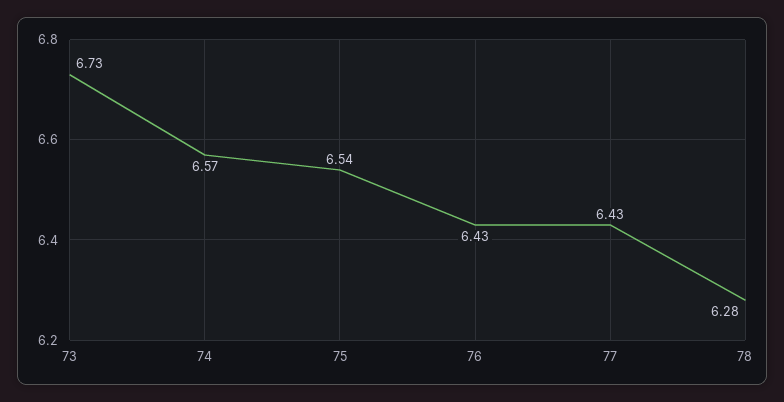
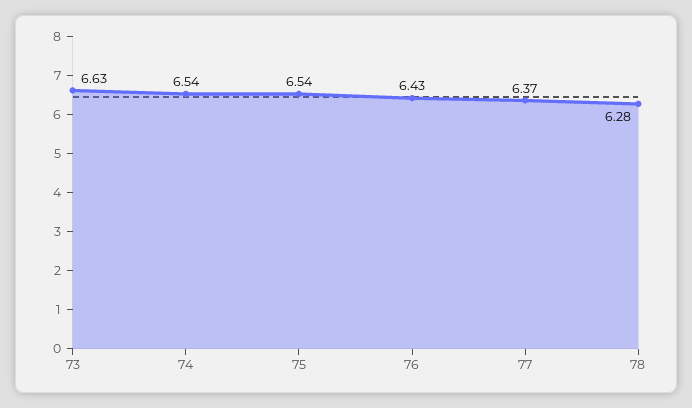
  {
-   "73": 6.73,
+   "73": 6.63,
-   "74": 6.57,
+   "74": 6.54,
    "75": 6.54,
    "76": 6.43,
-   "77": 6.43,
+   "77": 6.37,
    "78": 6.28
  }

